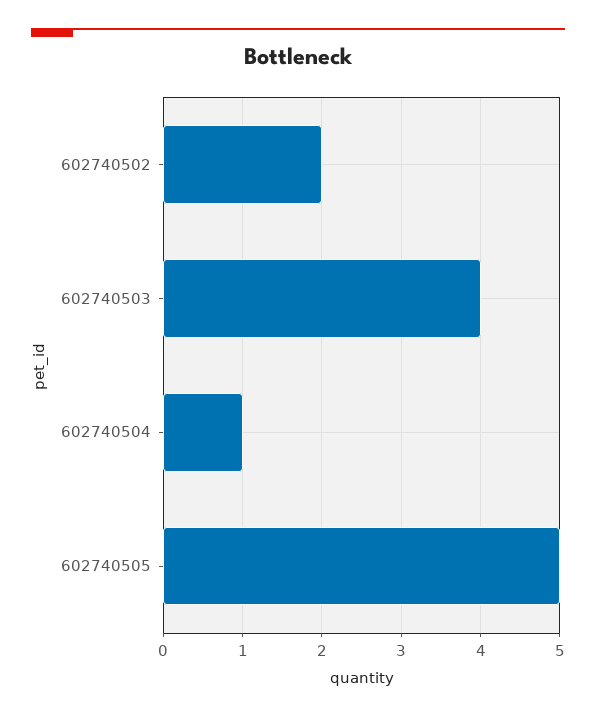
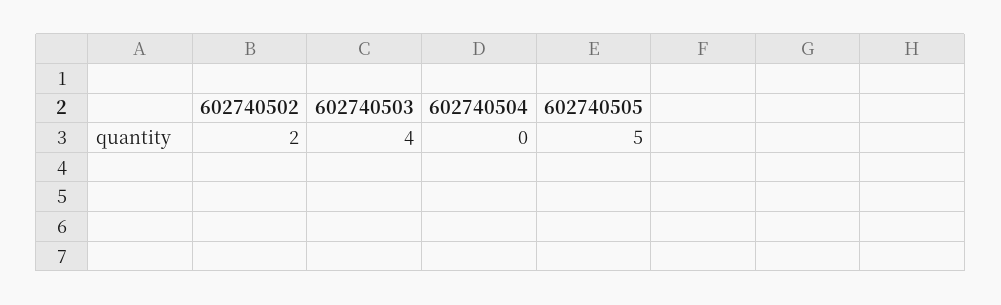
  {
    "602740502": 2,
    "602740503": 4,
-   "602740504": 1,
+   "602740504": 0,
    "602740505": 5
  }

